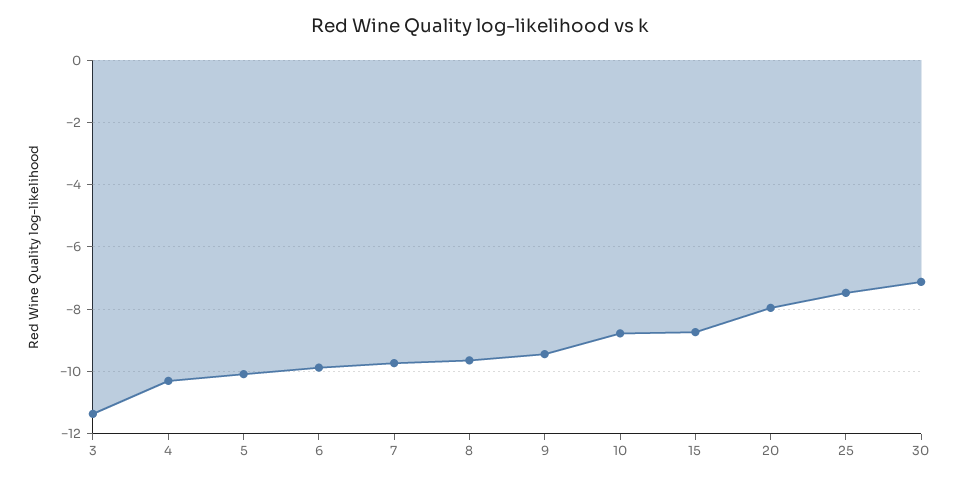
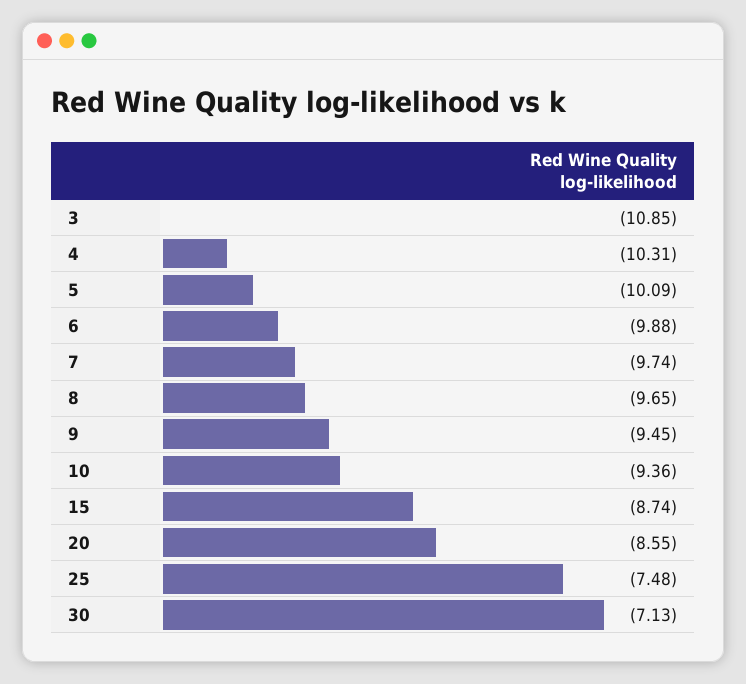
  {
-   "3": -11.4,
+   "3": -10.85,
    "4": -10.31,
    "5": -10.09,
    "6": -9.88,
    "7": -9.74,
    "8": -9.65,
    "9": -9.45,
-   "10": -8.8,
+   "10": -9.36,
    "15": -8.74,
-   "20": -8,
+   "20": -8.55,
    "25": -7.48,
    "30": -7.13
  }

